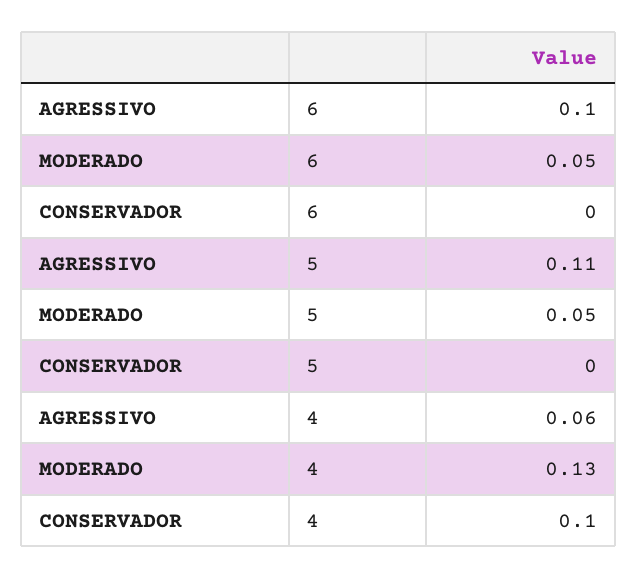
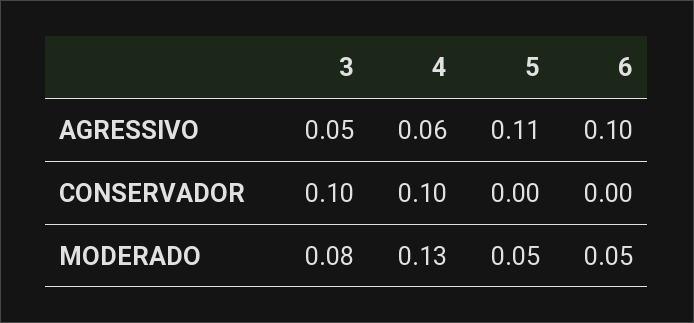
  {
    "AGRESSIVO": {
      "6": 0.1,
      "5": 0.11,
-     "4": 0.06
+     "4": 0.06,
+     "3": 0.05
    },
    "MODERADO": {
      "6": 0.05,
      "5": 0.05,
-     "4": 0.13
+     "4": 0.13,
+     "3": 0.08
    },
    "CONSERVADOR": {
      "6": 0,
      "5": 0,
-     "4": 0.1
+     "4": 0.1,
+     "3": 0.1
    }
  }

